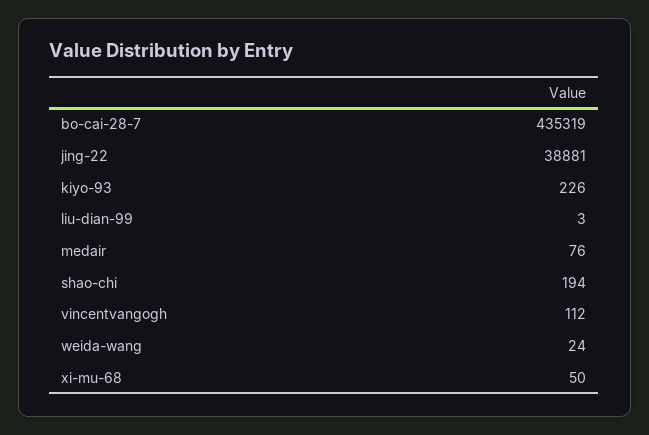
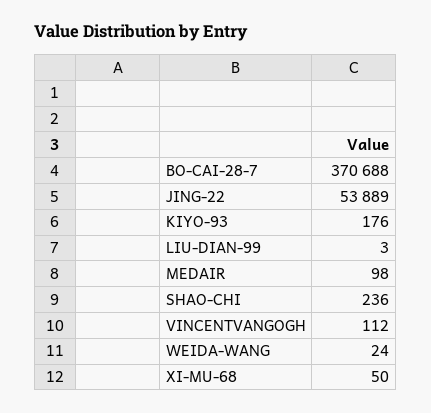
  {
-   "bo-cai-28-7": 435319,
+   "bo-cai-28-7": 370688,
-   "jing-22": 38881,
+   "jing-22": 53889,
-   "kiyo-93": 226,
+   "kiyo-93": 176,
    "liu-dian-99": 3,
-   "medair": 76,
+   "medair": 98,
-   "shao-chi": 194,
+   "shao-chi": 236,
    "vincentvangogh": 112,
    "weida-wang": 24,
    "xi-mu-68": 50
  }

